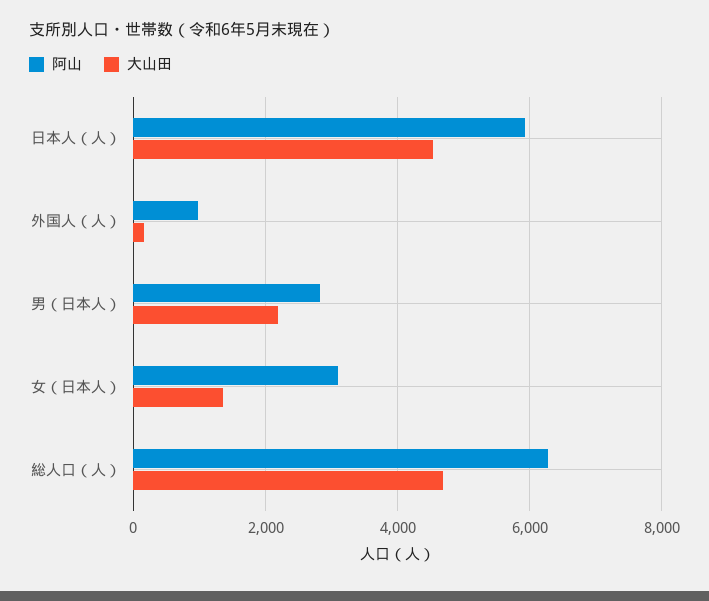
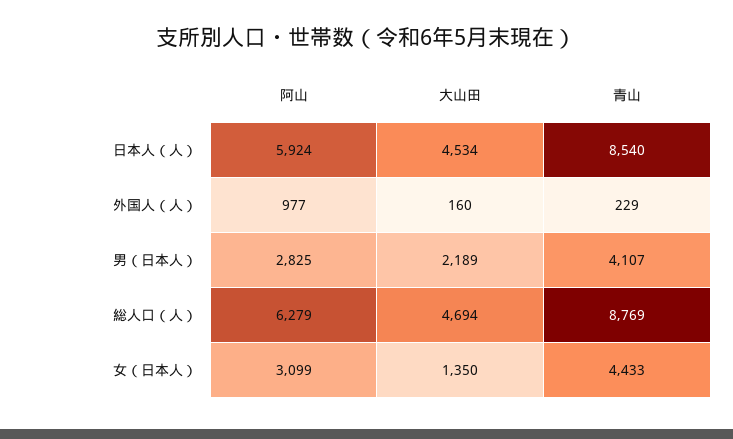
  {
    "阿山": {
      "日本人（人）": 5924,
      "外国人（人）": 977,
      "男（日本人）": 2825,
      "女（日本人）": 3099,
      "総人口（人）": 6279
    },
    "大山田": {
      "日本人（人）": 4534,
      "外国人（人）": 160,
      "男（日本人）": 2189,
      "女（日本人）": 1350,
      "総人口（人）": 4694
-   }
+   },
+   "青山": {
+     "日本人（人）": 8540,
+     "外国人（人）": 229,
+     "男（日本人）": 4107,
+     "総人口（人）": 8769,
+     "女（日本人）": 4433
+   }
  }

